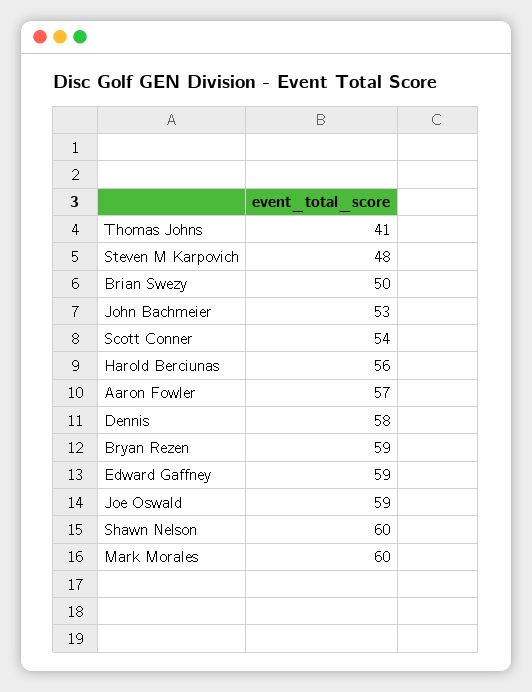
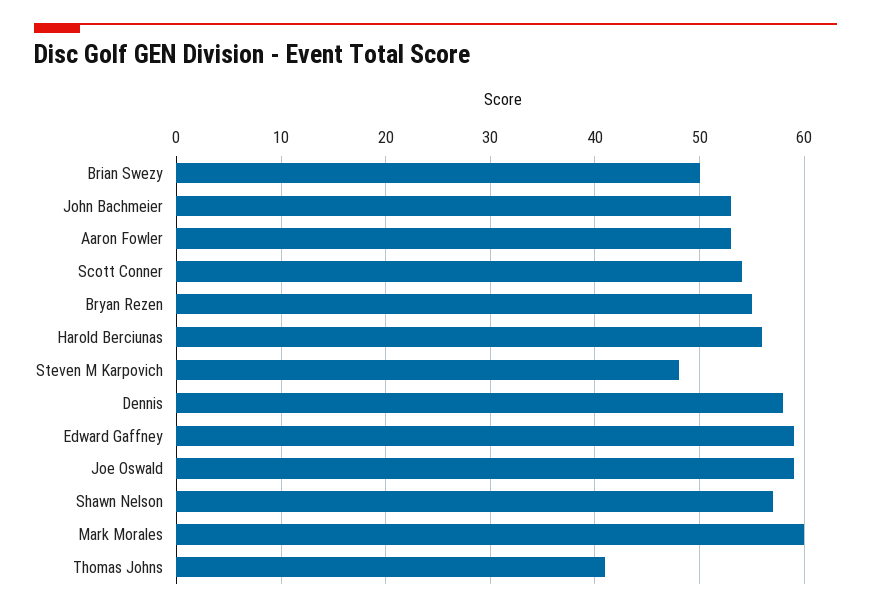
  {
    "Thomas Johns": 41,
    "Steven M Karpovich": 48,
    "Brian Swezy": 50,
    "John Bachmeier": 53,
    "Scott Conner": 54,
    "Harold Berciunas": 56,
-   "Aaron Fowler": 57,
+   "Aaron Fowler": 53,
    "Dennis": 58,
-   "Bryan Rezen": 59,
+   "Bryan Rezen": 55,
    "Edward Gaffney": 59,
    "Joe Oswald": 59,
-   "Shawn Nelson": 60,
+   "Shawn Nelson": 57,
    "Mark Morales": 60
  }

